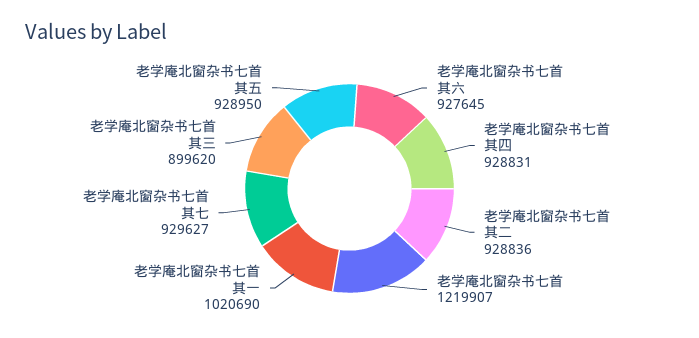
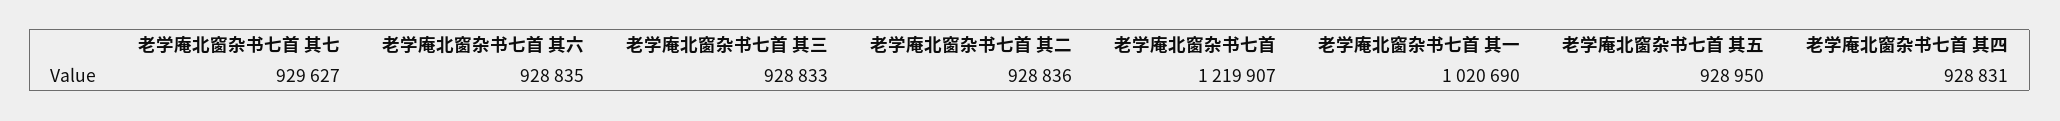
  {
-   "老学庵北窗杂书七首 其六": 927645,
+   "老学庵北窗杂书七首 其六": 928835,
    "老学庵北窗杂书七首 其四": 928831,
    "老学庵北窗杂书七首 其二": 928836,
    "老学庵北窗杂书七首": 1219907,
    "老学庵北窗杂书七首 其一": 1020690,
    "老学庵北窗杂书七首 其七": 929627,
-   "老学庵北窗杂书七首 其三": 899620,
+   "老学庵北窗杂书七首 其三": 928833,
    "老学庵北窗杂书七首 其五": 928950
  }

